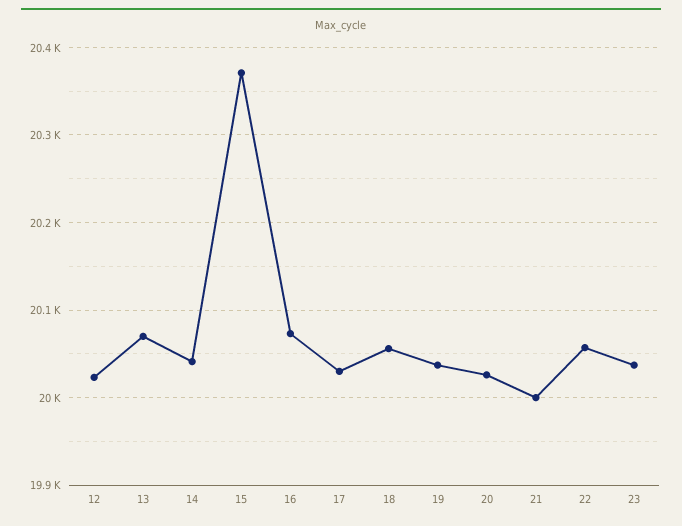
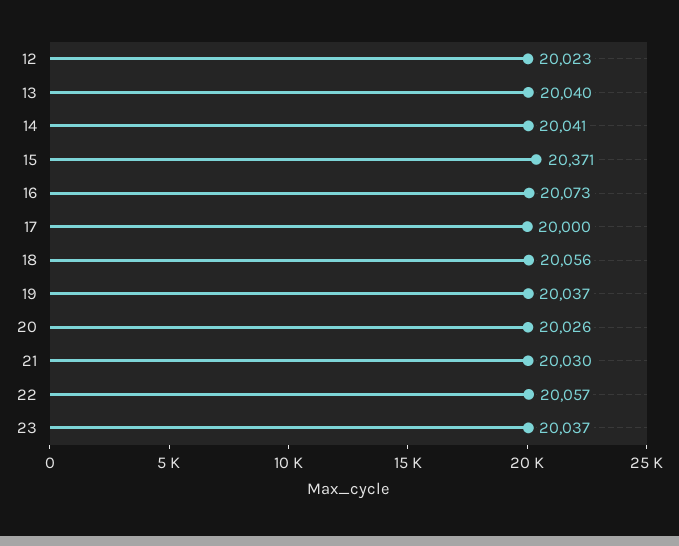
  {
    "12": 20023,
-   "13": 20070,
+   "13": 20040,
    "14": 20041,
    "15": 20371,
    "16": 20073,
-   "17": 20030,
+   "17": 20000,
    "18": 20056,
    "19": 20037,
    "20": 20026,
-   "21": 20000,
+   "21": 20030,
    "22": 20057,
    "23": 20037
  }

